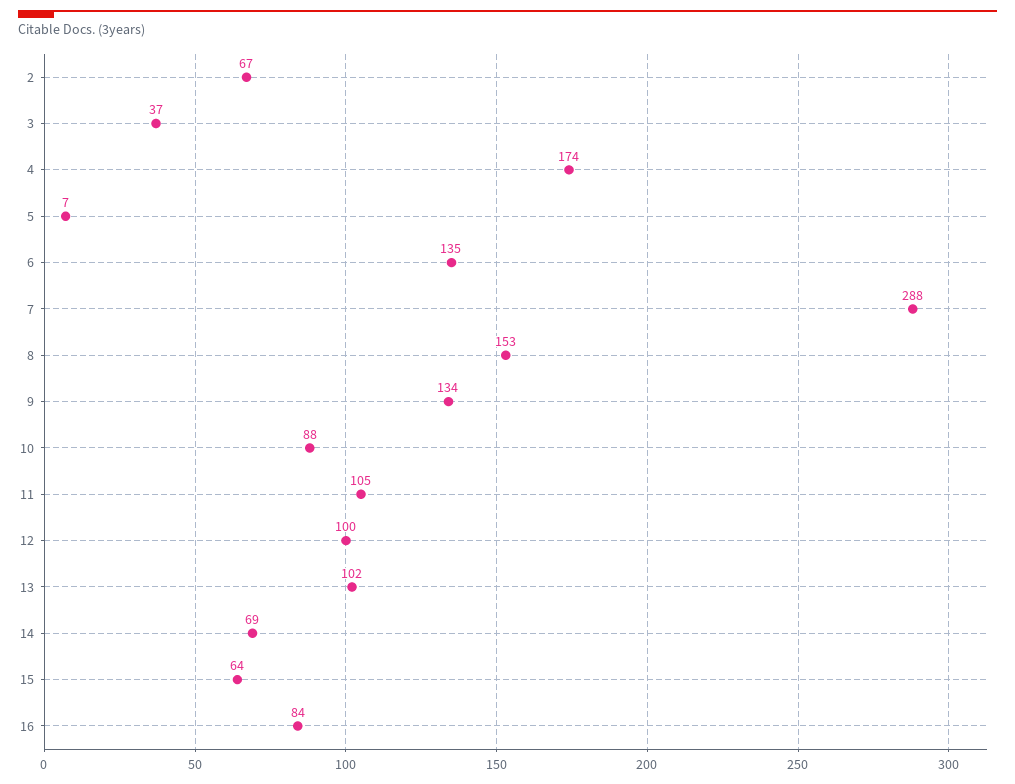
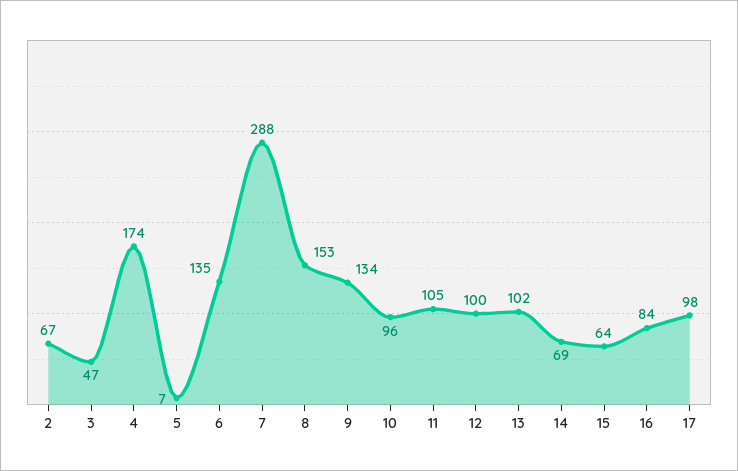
  {
    "2": 67,
-   "3": 37,
+   "3": 47,
    "4": 174,
    "5": 7,
    "6": 135,
    "7": 288,
    "8": 153,
    "9": 134,
-   "10": 88,
+   "10": 96,
    "11": 105,
    "12": 100,
    "13": 102,
    "14": 69,
    "15": 64,
-   "16": 84
+   "16": 84,
+   "17": 98
  }

